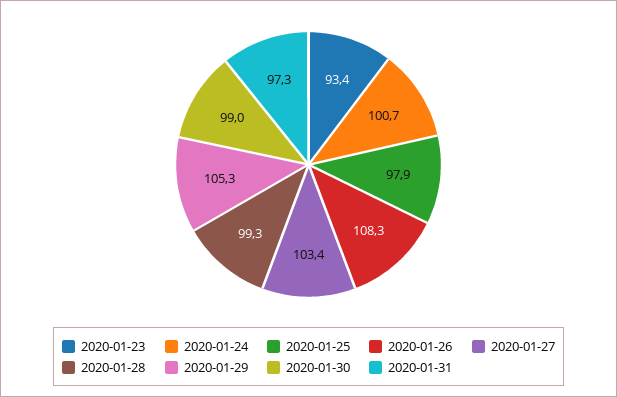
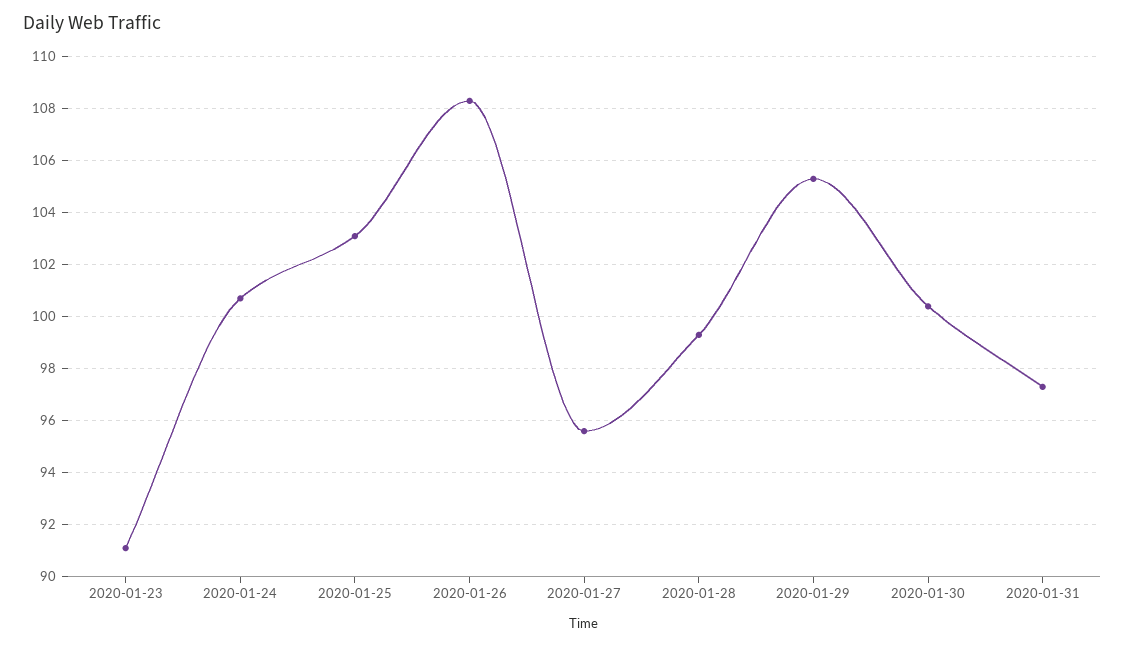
  {
-   "2020-01-23": 93.4,
+   "2020-01-23": 91,
    "2020-01-24": 100.7,
-   "2020-01-25": 97.9,
+   "2020-01-25": 103,
    "2020-01-26": 108.3,
-   "2020-01-27": 103.4,
+   "2020-01-27": 95.5,
    "2020-01-28": 99.3,
    "2020-01-29": 105.3,
-   "2020-01-30": 99,
+   "2020-01-30": 100.5,
    "2020-01-31": 97.3
  }

